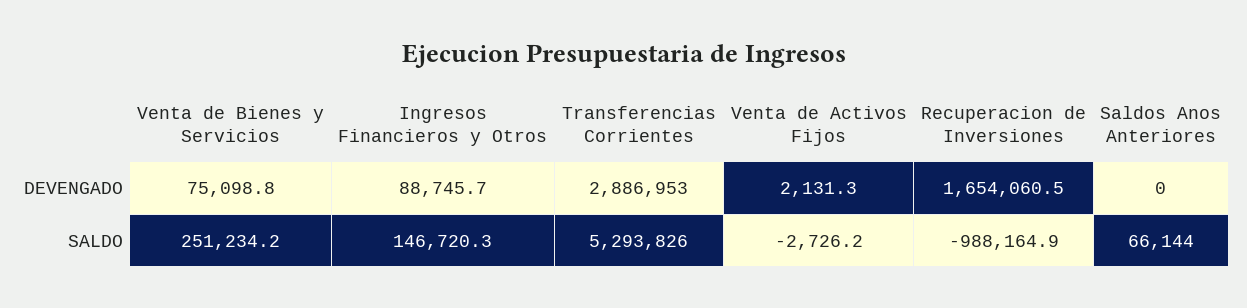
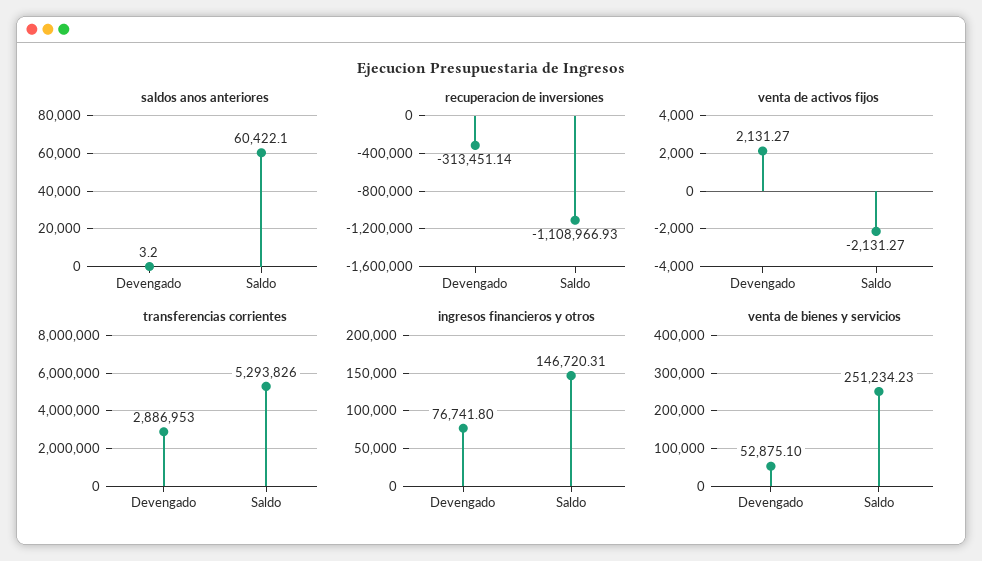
  {
    "Venta de Bienes y Servicios": {
-     "DEVENGADO": 75098.8,
+     "DEVENGADO": 52875.1,
      "SALDO": 251234.23
    },
    "Ingresos Financieros y Otros": {
-     "DEVENGADO": 88745.7,
+     "DEVENGADO": 76741.8,
      "SALDO": 146720.31
    },
    "Transferencias Corrientes": {
      "DEVENGADO": 2886953,
      "SALDO": 5293826
    },
    "Venta de Activos Fijos": {
      "DEVENGADO": 2131.27,
-     "SALDO": -2726.2
+     "SALDO": -2131.27
    },
    "Recuperacion de Inversiones": {
-     "DEVENGADO": 1654060.5,
+     "DEVENGADO": -313451.14,
-     "SALDO": -988164.9
+     "SALDO": -1108966.93
    },
    "Saldos Anos Anteriores": {
-     "DEVENGADO": 0,
+     "DEVENGADO": 3.2,
-     "SALDO": 66144
+     "SALDO": 60422.1
    }
  }

